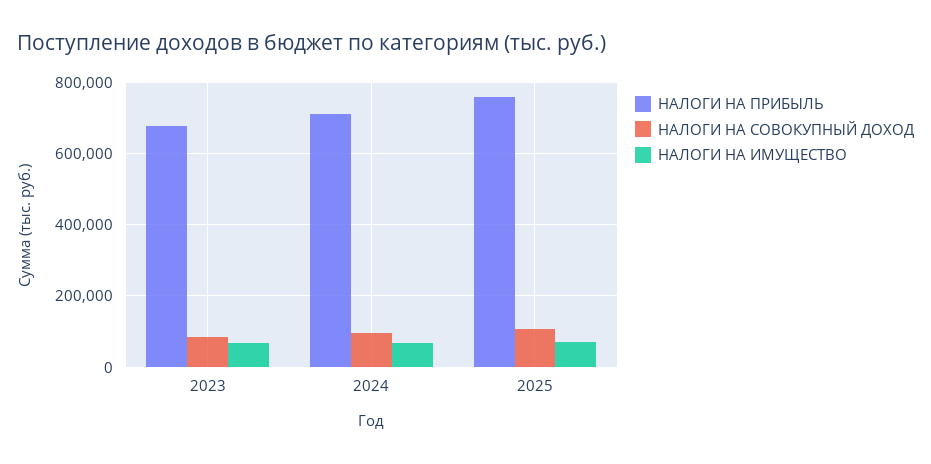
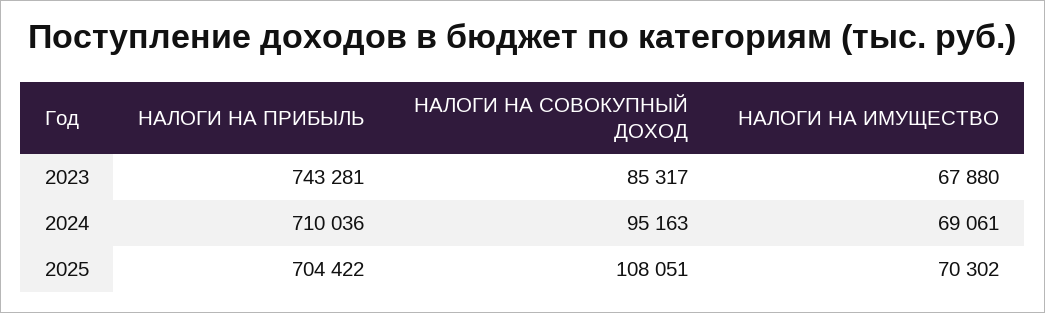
  {
    "НАЛОГИ НА ПРИБЫЛЬ": {
-     "2023": 680000,
+     "2023": 743281,
      "2024": 710036,
-     "2025": 760000
+     "2025": 704422
    },
    "НАЛОГИ НА СОВОКУПНЫЙ ДОХОД": {
      "2023": 85317,
      "2024": 95163,
      "2025": 108051
    },
    "НАЛОГИ НА ИМУЩЕСТВО": {
      "2023": 67880,
      "2024": 69061,
      "2025": 70302
    }
  }

